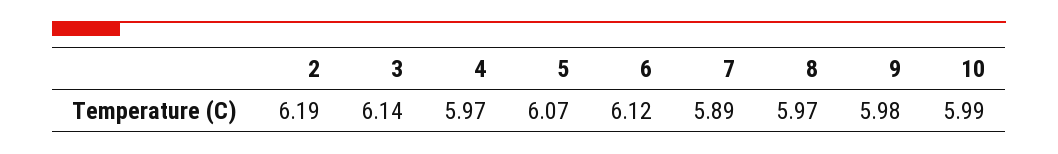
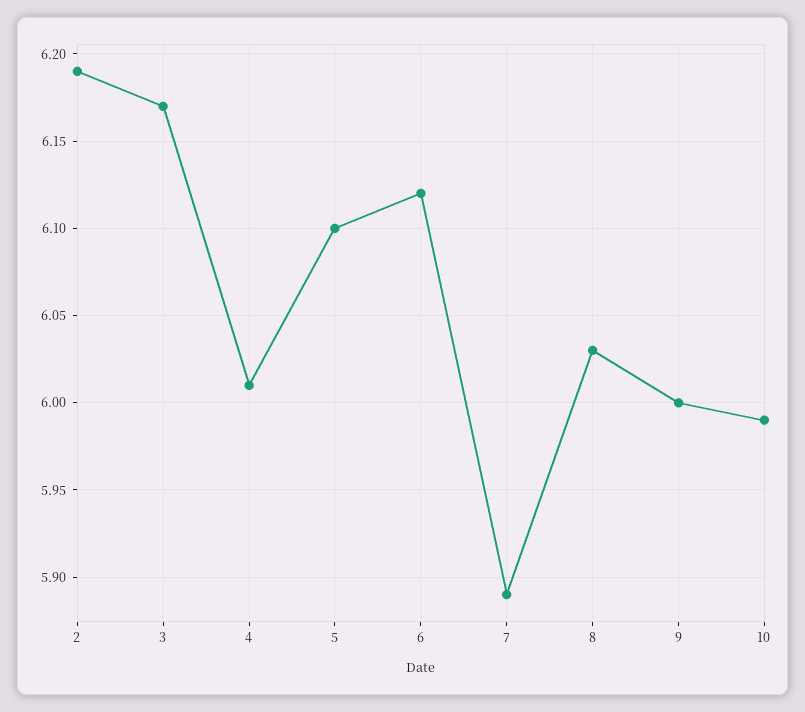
  {
    "2": 6.19,
-   "3": 6.14,
+   "3": 6.17,
-   "4": 5.97,
+   "4": 6.01,
-   "5": 6.07,
+   "5": 6.1,
    "6": 6.12,
    "7": 5.89,
-   "8": 5.97,
+   "8": 6.03,
-   "9": 5.98,
+   "9": 6,
    "10": 5.99
  }

